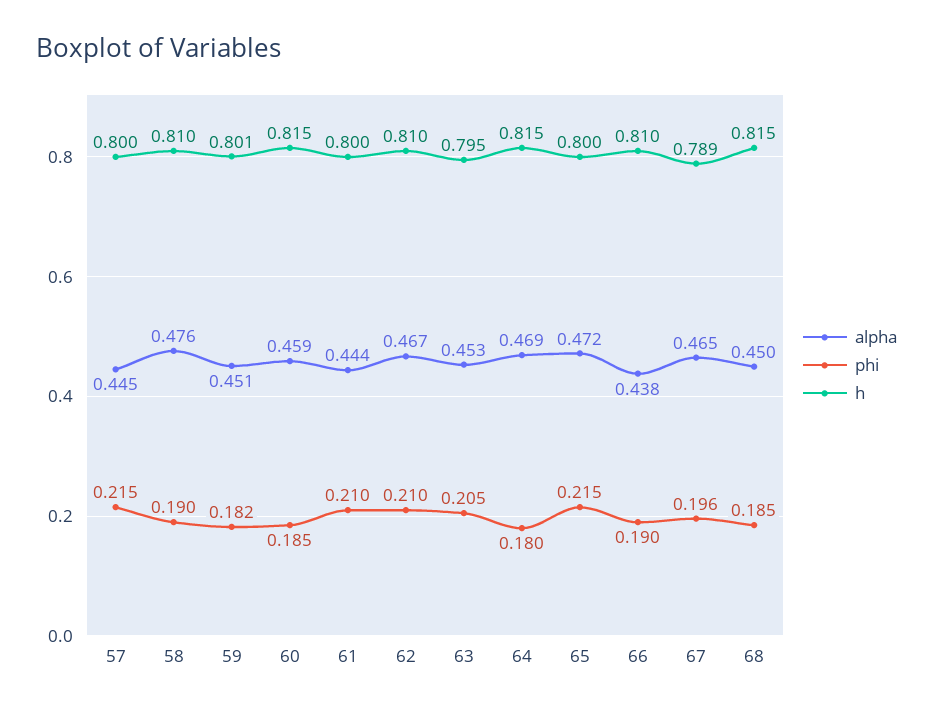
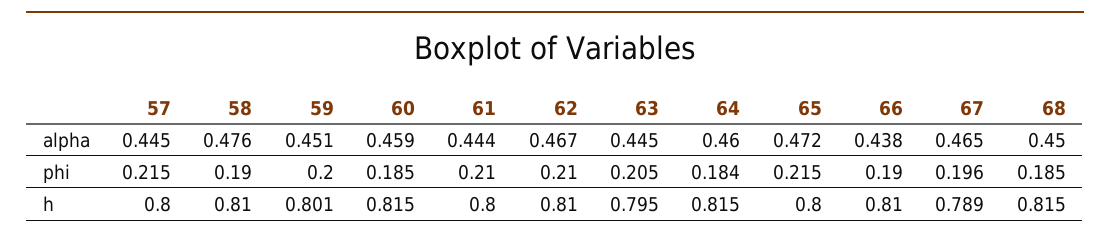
  {
    "alpha": {
      "57": 0.445,
      "58": 0.476,
      "59": 0.451,
      "60": 0.459,
      "61": 0.444,
      "62": 0.467,
-     "63": 0.453,
+     "63": 0.445,
-     "64": 0.469,
+     "64": 0.46,
      "65": 0.472,
      "66": 0.438,
      "67": 0.465,
      "68": 0.45
    },
    "phi": {
      "57": 0.215,
      "58": 0.19,
-     "59": 0.182,
+     "59": 0.2,
      "60": 0.185,
      "61": 0.21,
      "62": 0.21,
      "63": 0.205,
-     "64": 0.18,
+     "64": 0.184,
      "65": 0.215,
      "66": 0.19,
      "67": 0.196,
      "68": 0.185
    },
    "h": {
      "57": 0.8,
      "58": 0.81,
      "59": 0.801,
      "60": 0.815,
      "61": 0.8,
      "62": 0.81,
      "63": 0.795,
      "64": 0.815,
      "65": 0.8,
      "66": 0.81,
      "67": 0.789,
      "68": 0.815
    }
  }

